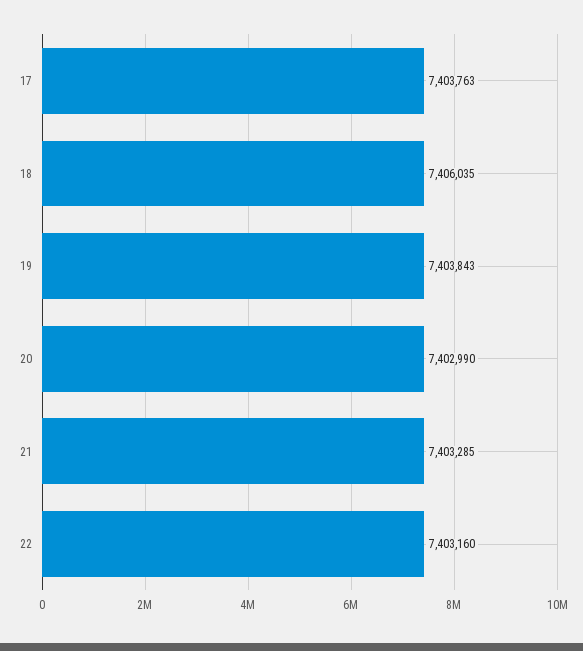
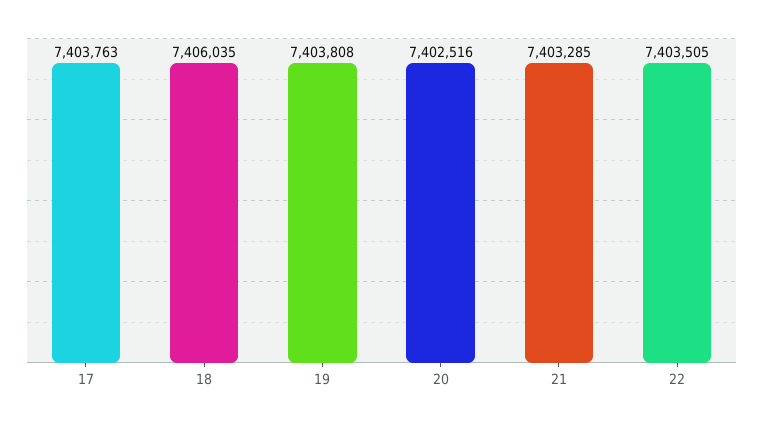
  {
    "17": 7403763,
    "18": 7406035,
-   "19": 7403843,
+   "19": 7403808,
-   "20": 7402990,
+   "20": 7402516,
    "21": 7403285,
-   "22": 7403160
+   "22": 7403505
  }

